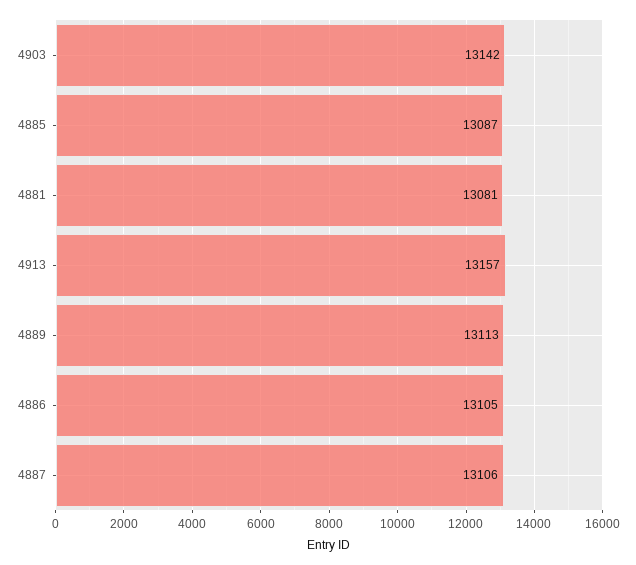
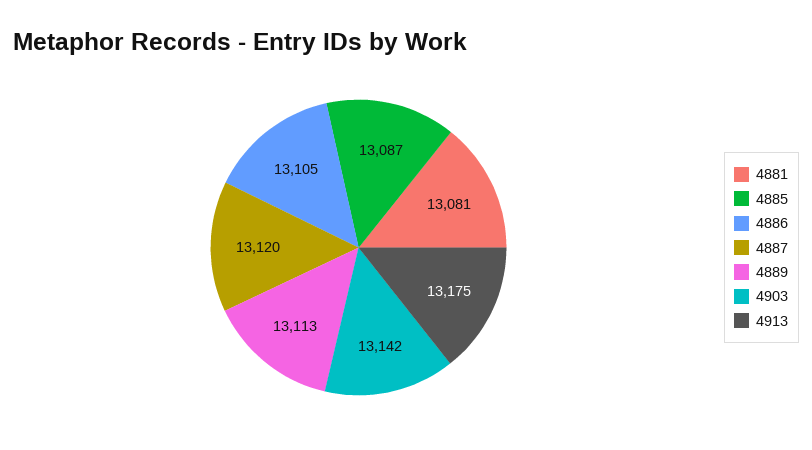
  {
    "4903": 13142,
    "4885": 13087,
    "4881": 13081,
-   "4913": 13157,
+   "4913": 13175,
    "4889": 13113,
    "4886": 13105,
-   "4887": 13106
+   "4887": 13120
  }

